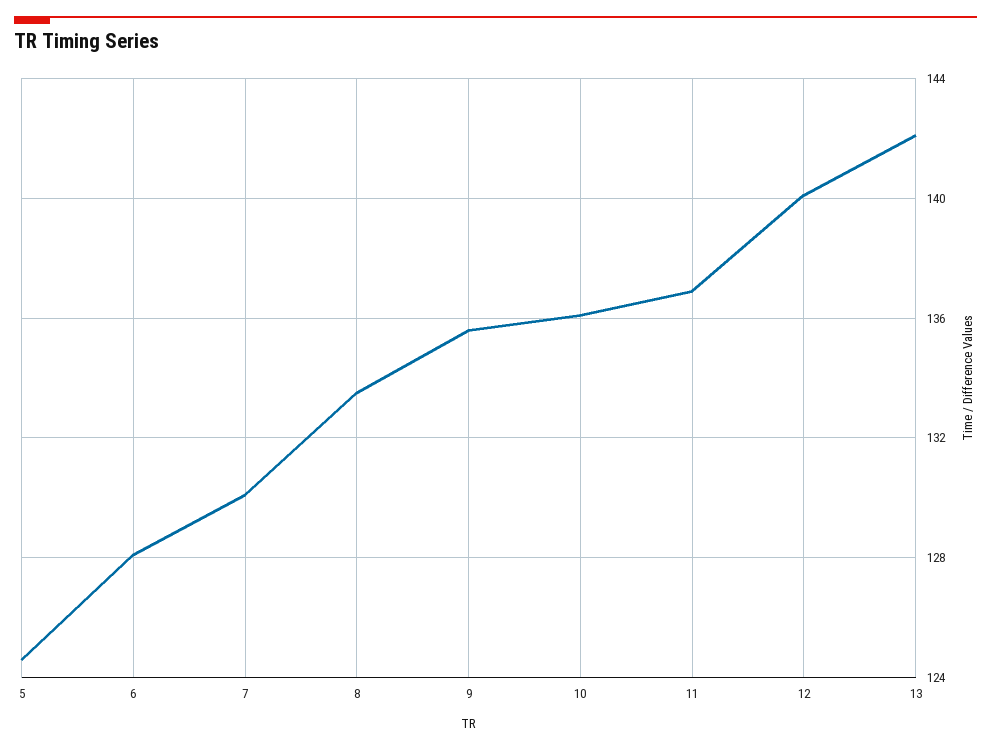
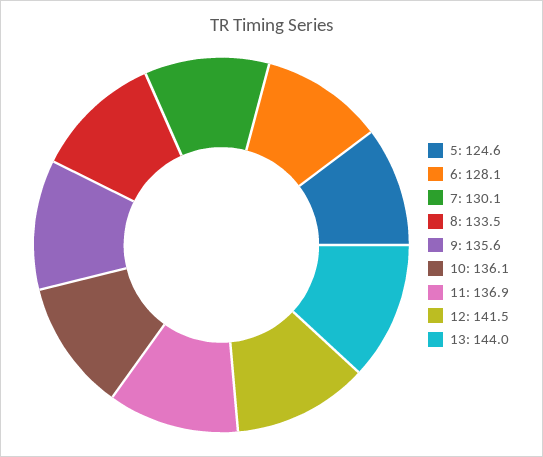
  {
    "5": 124.6,
    "6": 128.1,
    "7": 130.1,
    "8": 133.5,
    "9": 135.6,
    "10": 136.1,
    "11": 136.9,
-   "12": 140,
+   "12": 141.5,
-   "13": 142
+   "13": 144
  }

